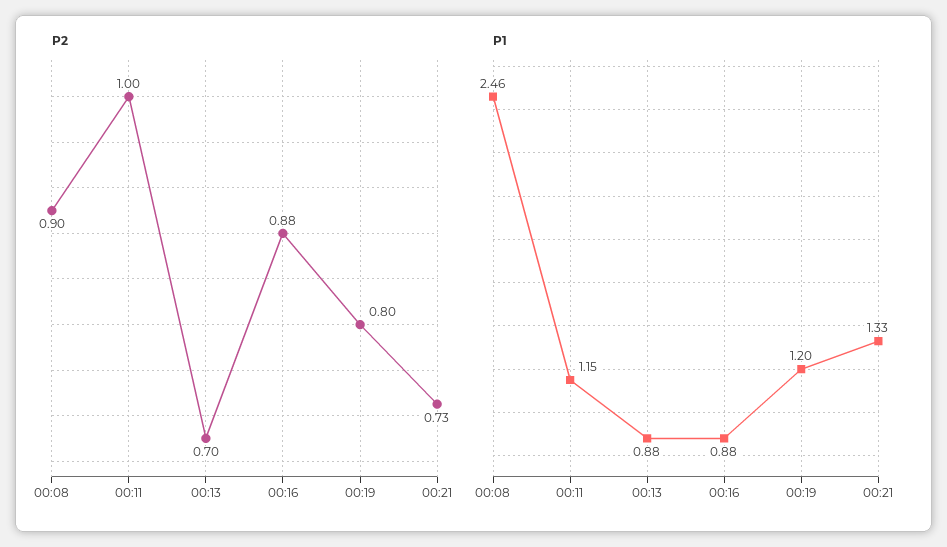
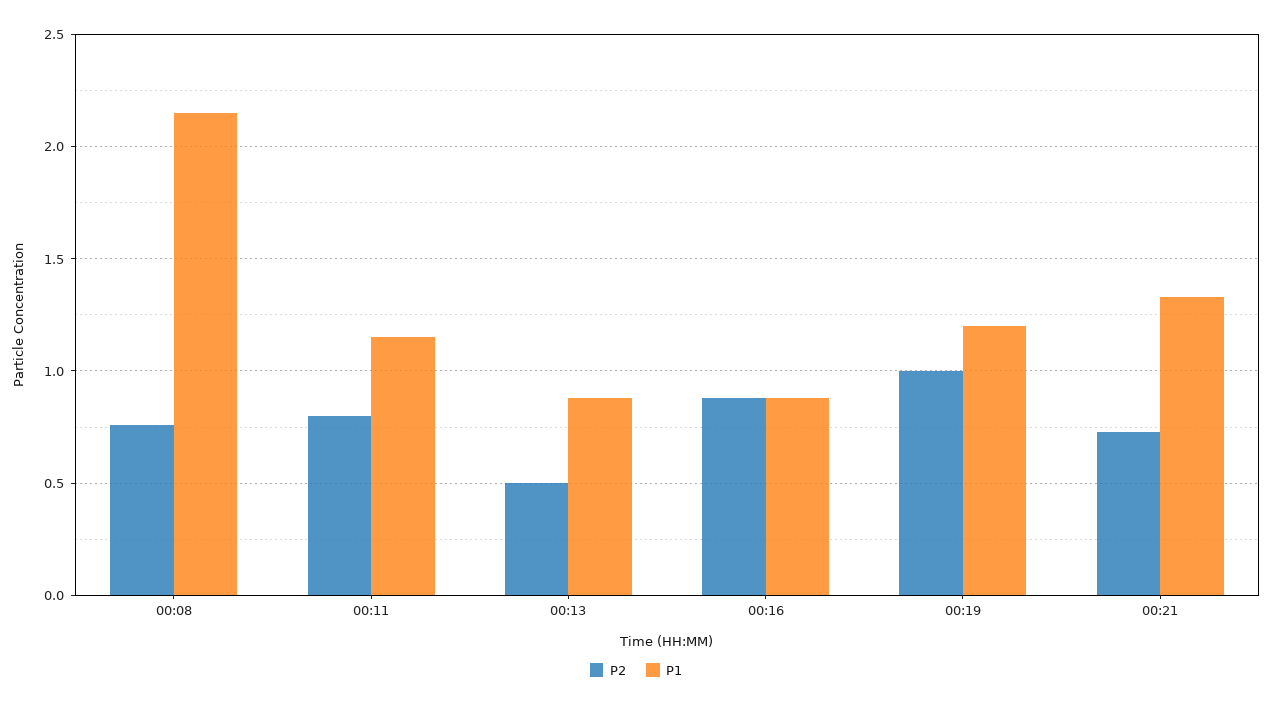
  {
    "P2": {
-     "00:08": 0.9,
+     "00:08": 0.75,
-     "00:11": 1,
+     "00:11": 0.8,
-     "00:13": 0.7,
+     "00:13": 0.5,
      "00:16": 0.88,
-     "00:19": 0.8,
+     "00:19": 1,
      "00:21": 0.73
    },
    "P1": {
-     "00:08": 2.46,
+     "00:08": 2.15,
      "00:11": 1.15,
      "00:13": 0.88,
      "00:16": 0.88,
      "00:19": 1.2,
      "00:21": 1.33
    }
  }

